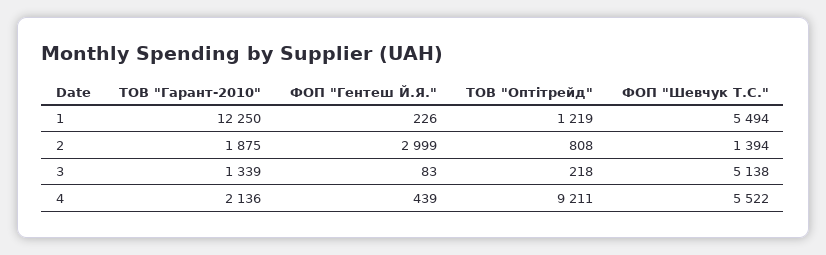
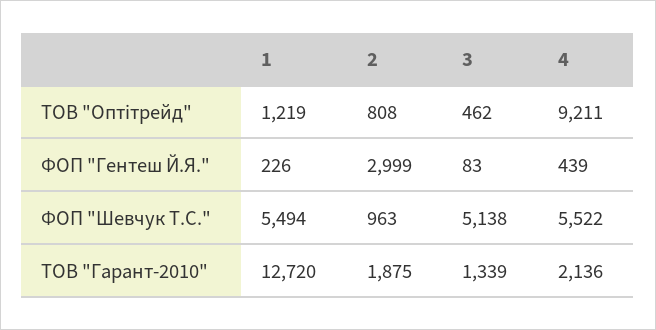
  {
    "ТОВ \"Гарант-2010\"": {
-     "1": 12250,
+     "1": 12720,
      "2": 1875,
      "3": 1339,
      "4": 2136
    },
    "ФОП \"Гентеш Й.Я.\"": {
      "1": 226,
      "2": 2999,
      "3": 83,
      "4": 439
    },
    "ТОВ \"Оптітрейд\"": {
      "1": 1219,
      "2": 808,
-     "3": 218,
+     "3": 462,
      "4": 9211
    },
    "ФОП \"Шевчук Т.С.\"": {
      "1": 5494,
-     "2": 1394,
+     "2": 963,
      "3": 5138,
      "4": 5522
    }
  }

